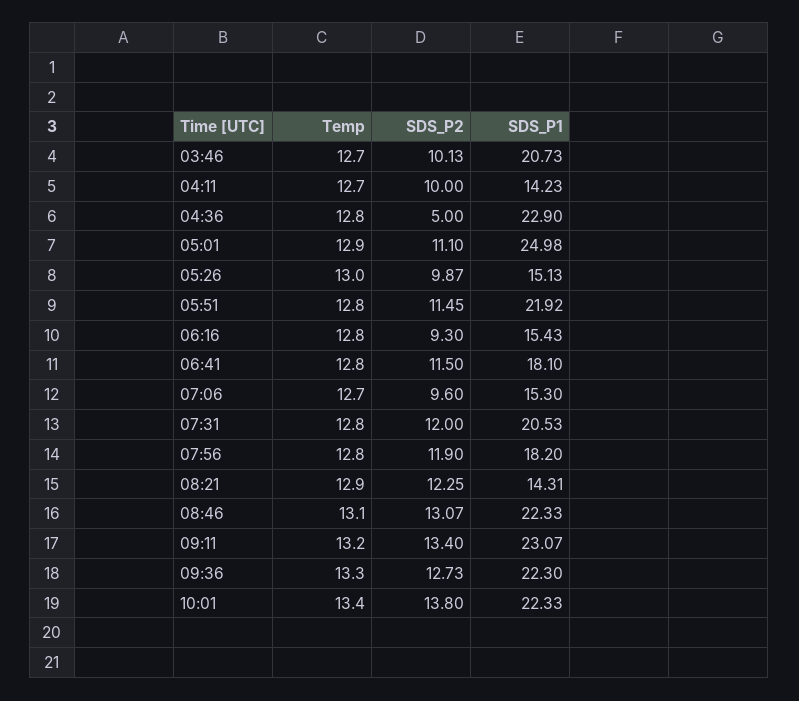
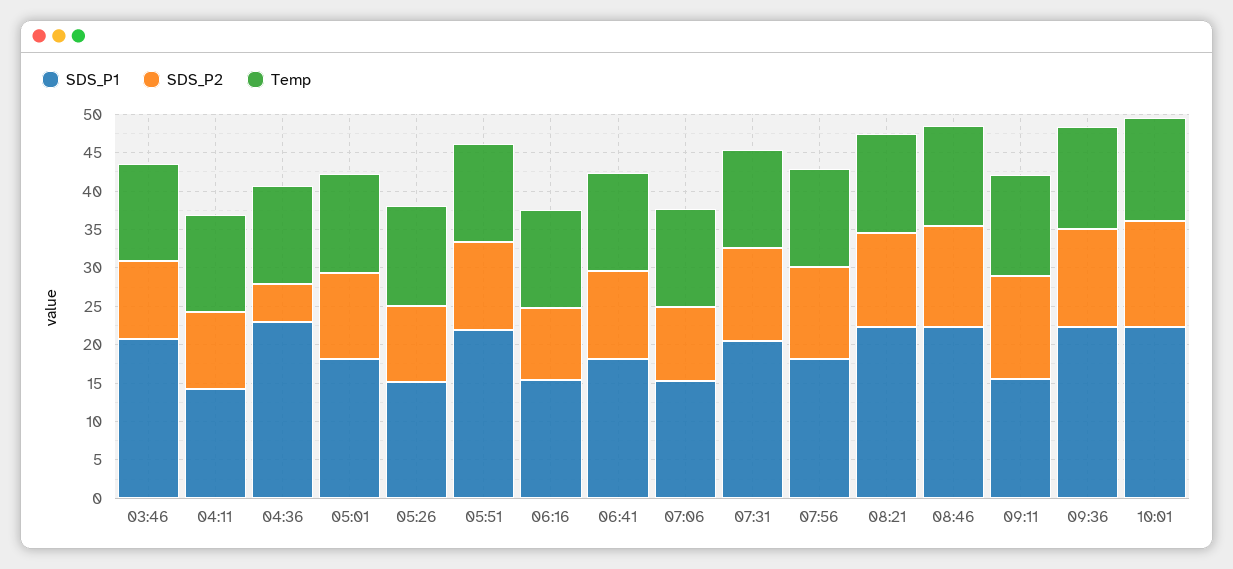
  {
    "Temp": {
      "03:46": 12.7,
      "04:11": 12.7,
      "04:36": 12.8,
      "05:01": 12.9,
      "05:26": 13,
      "05:51": 12.8,
      "06:16": 12.8,
      "06:41": 12.8,
      "07:06": 12.7,
      "07:31": 12.8,
      "07:56": 12.8,
      "08:21": 12.9,
      "08:46": 13.1,
      "09:11": 13.2,
      "09:36": 13.3,
      "10:01": 13.4
    },
    "SDS_P2": {
      "03:46": 10.13,
      "04:11": 10,
      "04:36": 5,
      "05:01": 11.1,
      "05:26": 9.87,
      "05:51": 11.45,
      "06:16": 9.3,
      "06:41": 11.5,
      "07:06": 9.6,
      "07:31": 12,
      "07:56": 11.9,
      "08:21": 12.25,
      "08:46": 13.07,
      "09:11": 13.4,
      "09:36": 12.73,
      "10:01": 13.8
    },
    "SDS_P1": {
      "03:46": 20.73,
      "04:11": 14.23,
      "04:36": 22.9,
-     "05:01": 24.98,
+     "05:01": 17.5,
      "05:26": 15.13,
      "05:51": 21.92,
      "06:16": 15.43,
      "06:41": 18.1,
      "07:06": 15.3,
      "07:31": 20.53,
      "07:56": 18.2,
-     "08:21": 14.31,
+     "08:21": 22.5,
      "08:46": 22.33,
-     "09:11": 23.07,
+     "09:11": 15,
      "09:36": 22.3,
      "10:01": 22.33
    }
  }

